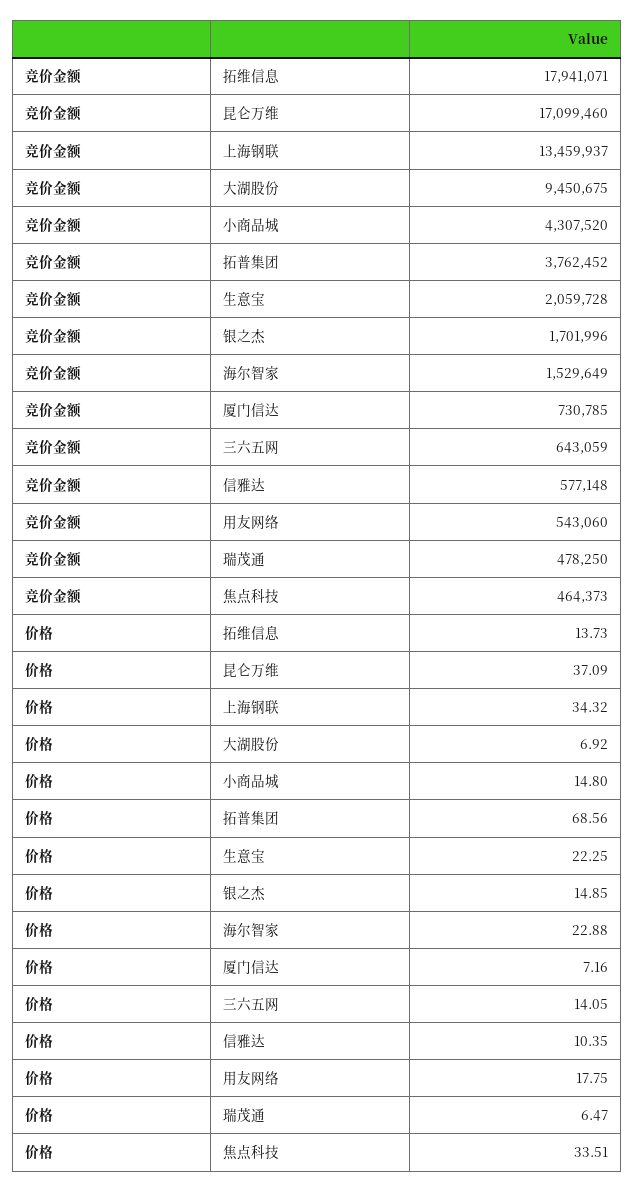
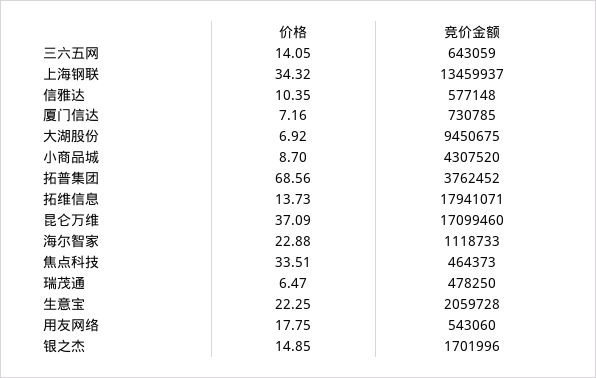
  {
    "竞价金额": {
      "拓维信息": 17941071,
      "昆仑万维": 17099460,
      "上海钢联": 13459937,
      "大湖股份": 9450675,
      "小商品城": 4307520,
      "拓普集团": 3762452,
      "生意宝": 2059728,
      "银之杰": 1701996,
-     "海尔智家": 1529649,
+     "海尔智家": 1118733,
      "厦门信达": 730785,
      "三六五网": 643059,
      "信雅达": 577148,
      "用友网络": 543060,
      "瑞茂通": 478250,
      "焦点科技": 464373
    },
    "价格": {
      "拓维信息": 13.73,
      "昆仑万维": 37.09,
      "上海钢联": 34.32,
      "大湖股份": 6.92,
-     "小商品城": 14.8,
+     "小商品城": 8.7,
      "拓普集团": 68.56,
      "生意宝": 22.25,
      "银之杰": 14.85,
      "海尔智家": 22.88,
      "厦门信达": 7.16,
      "三六五网": 14.05,
      "信雅达": 10.35,
      "用友网络": 17.75,
      "瑞茂通": 6.47,
      "焦点科技": 33.51
    }
  }

